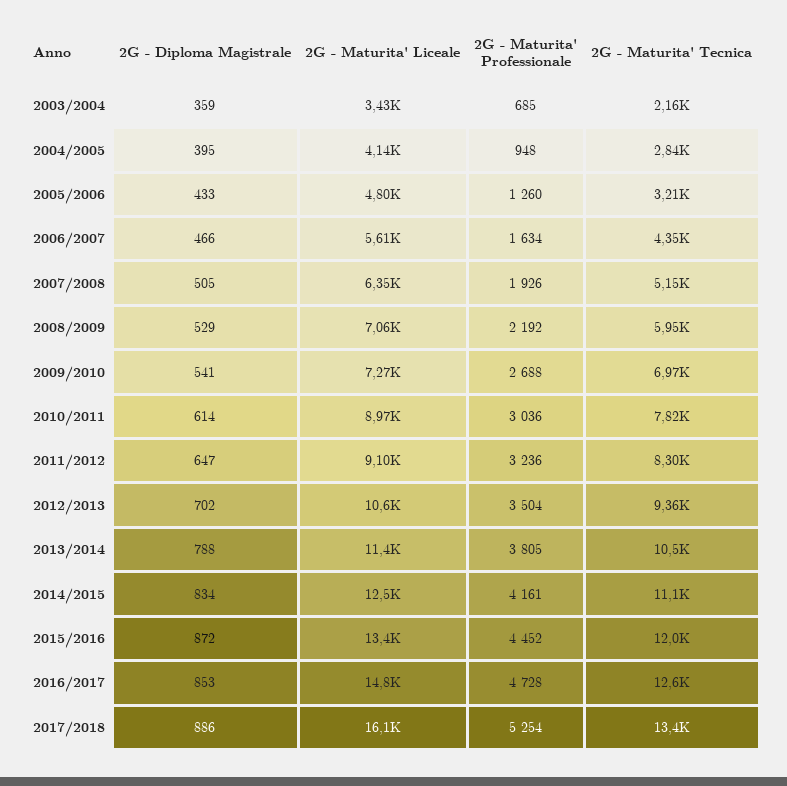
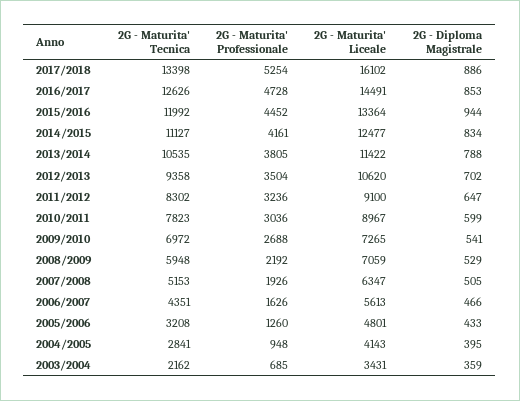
  {
    "2G - Diploma Magistrale": {
      "2003/2004": 359,
      "2004/2005": 395,
      "2005/2006": 433,
      "2006/2007": 466,
      "2007/2008": 505,
      "2008/2009": 529,
      "2009/2010": 541,
-     "2010/2011": 614,
+     "2010/2011": 599,
      "2011/2012": 647,
      "2012/2013": 702,
      "2013/2014": 788,
      "2014/2015": 834,
-     "2015/2016": 872,
+     "2015/2016": 944,
      "2016/2017": 853,
      "2017/2018": 886
    },
    "2G - Maturita' Liceale": {
      "2003/2004": 3431,
      "2004/2005": 4143,
      "2005/2006": 4801,
      "2006/2007": 5613,
      "2007/2008": 6347,
      "2008/2009": 7059,
      "2009/2010": 7265,
      "2010/2011": 8967,
      "2011/2012": 9100,
      "2012/2013": 10620,
      "2013/2014": 11422,
      "2014/2015": 12477,
      "2015/2016": 13364,
-     "2016/2017": 14800,
+     "2016/2017": 14491,
      "2017/2018": 16102
    },
    "2G - Maturita' Professionale": {
      "2003/2004": 685,
      "2004/2005": 948,
      "2005/2006": 1260,
-     "2006/2007": 1634,
+     "2006/2007": 1626,
      "2007/2008": 1926,
      "2008/2009": 2192,
      "2009/2010": 2688,
      "2010/2011": 3036,
      "2011/2012": 3236,
      "2012/2013": 3504,
      "2013/2014": 3805,
      "2014/2015": 4161,
      "2015/2016": 4452,
      "2016/2017": 4728,
      "2017/2018": 5254
    },
    "2G - Maturita' Tecnica": {
      "2003/2004": 2162,
      "2004/2005": 2841,
      "2005/2006": 3208,
      "2006/2007": 4351,
      "2007/2008": 5153,
      "2008/2009": 5948,
      "2009/2010": 6972,
      "2010/2011": 7823,
      "2011/2012": 8302,
      "2012/2013": 9358,
      "2013/2014": 10535,
      "2014/2015": 11127,
      "2015/2016": 11992,
      "2016/2017": 12626,
      "2017/2018": 13398
    }
  }

